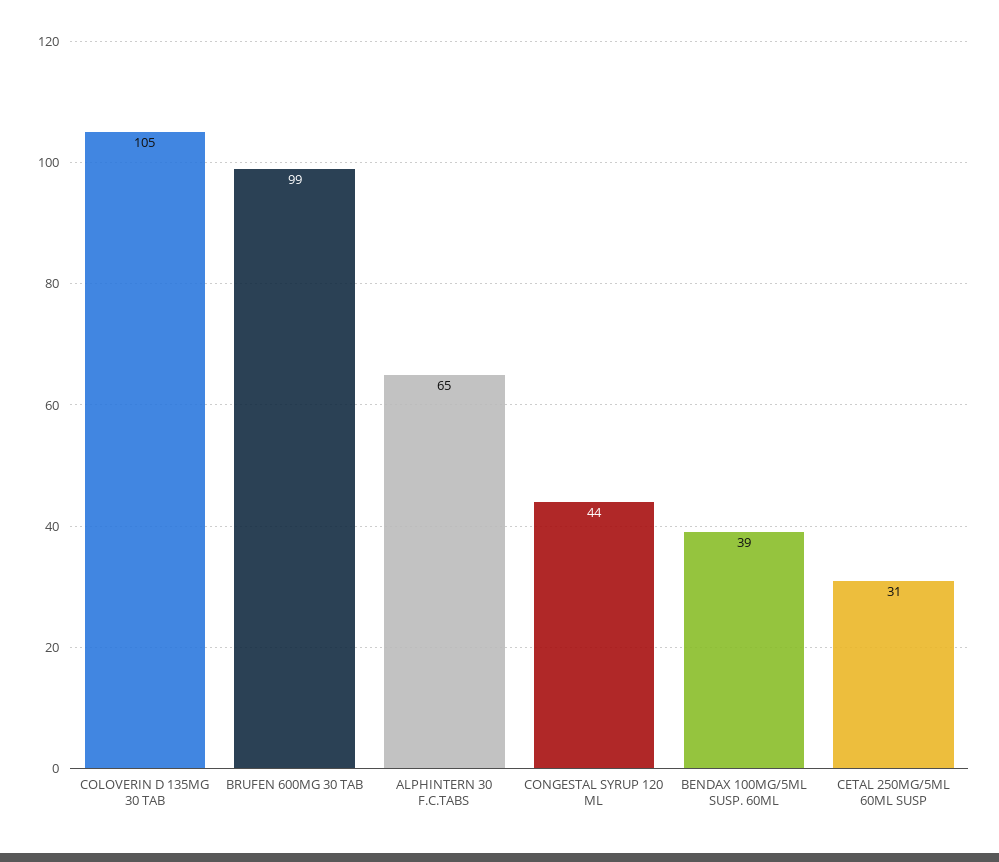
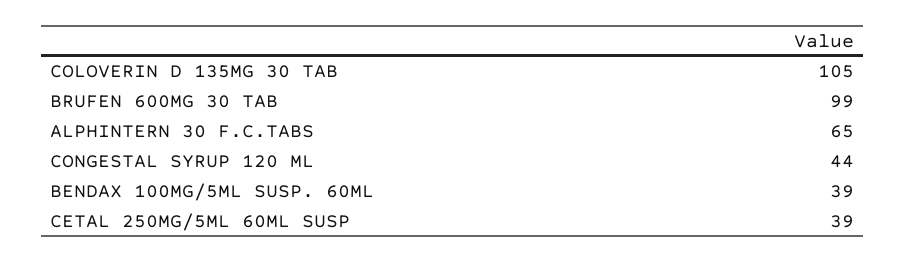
  {
    "COLOVERIN D 135MG 30 TAB": 105,
    "BRUFEN 600MG 30 TAB": 99,
    "ALPHINTERN 30 F.C.TABS": 65,
    "CONGESTAL SYRUP 120 ML": 44,
    "BENDAX 100MG/5ML SUSP. 60ML": 39,
-   "CETAL 250MG/5ML 60ML SUSP": 31
+   "CETAL 250MG/5ML 60ML SUSP": 39
  }

